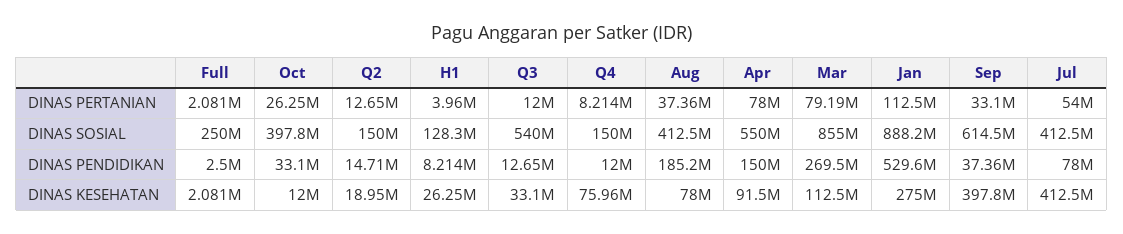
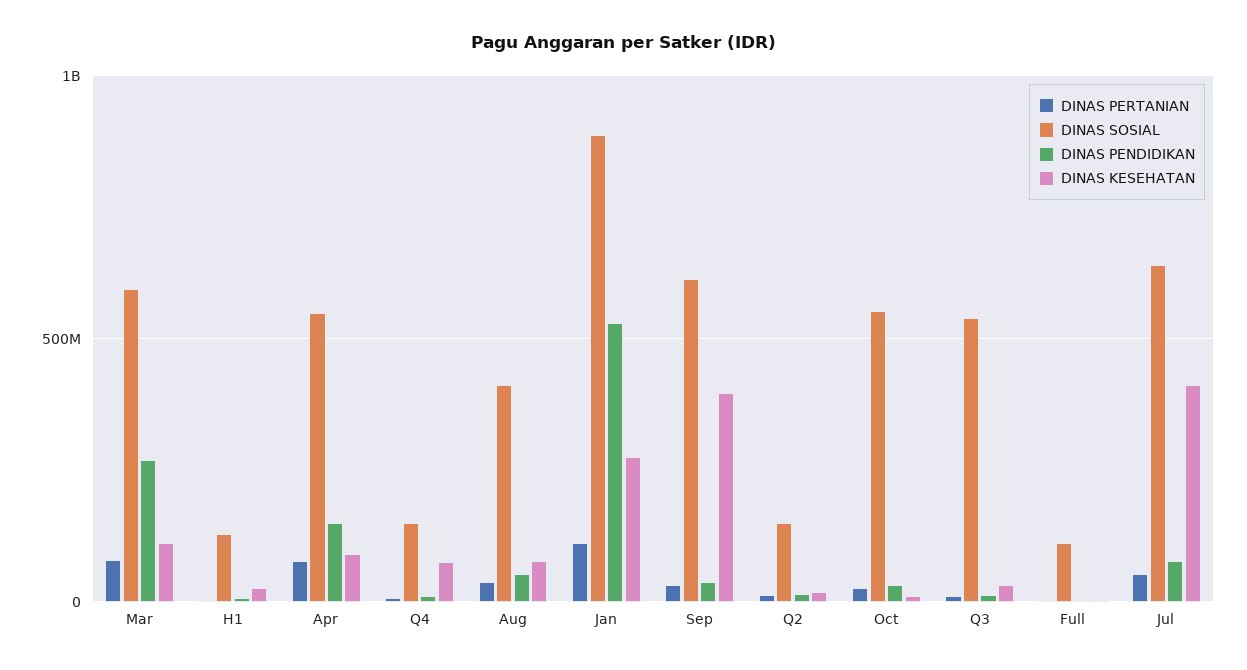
  {
    "DINAS PERTANIAN": {
      "Full": 2081000,
      "Oct": 26250000,
      "Q2": 12650000,
      "H1": 3960000,
      "Q3": 12000000,
      "Q4": 8214000,
      "Aug": 37360000,
      "Apr": 78000000,
      "Mar": 79190000,
      "Jan": 112500000,
      "Sep": 33100000,
      "Jul": 54000000
    },
    "DINAS SOSIAL": {
-     "Full": 250000000,
+     "Full": 100000000,
-     "Oct": 397800000,
+     "Oct": 550000000,
      "Q2": 150000000,
      "H1": 128300000,
      "Q3": 540000000,
      "Q4": 150000000,
      "Aug": 412500000,
      "Apr": 550000000,
-     "Mar": 855000000,
+     "Mar": 600000000,
      "Jan": 888200000,
      "Sep": 614500000,
-     "Jul": 412500000
+     "Jul": 650000000
    },
    "DINAS PENDIDIKAN": {
      "Full": 2500000,
      "Oct": 33100000,
      "Q2": 14710000,
      "H1": 8214000,
      "Q3": 12650000,
      "Q4": 12000000,
-     "Aug": 185200000,
+     "Aug": 50000000,
      "Apr": 150000000,
      "Mar": 269500000,
      "Jan": 529600000,
      "Sep": 37360000,
      "Jul": 78000000
    },
    "DINAS KESEHATAN": {
      "Full": 2081000,
      "Oct": 12000000,
      "Q2": 18950000,
      "H1": 26250000,
      "Q3": 33100000,
      "Q4": 75960000,
      "Aug": 78000000,
      "Apr": 91500000,
      "Mar": 112500000,
      "Jan": 275000000,
      "Sep": 397800000,
      "Jul": 412500000
    }
  }

